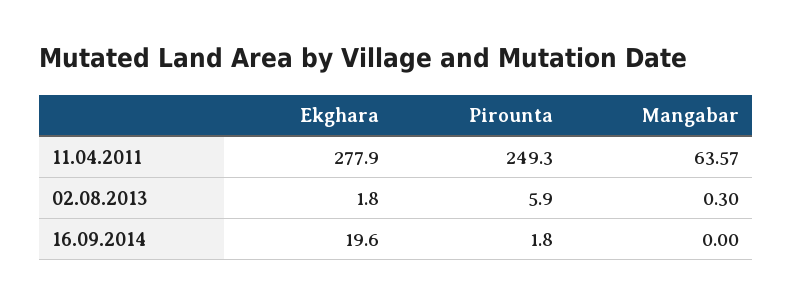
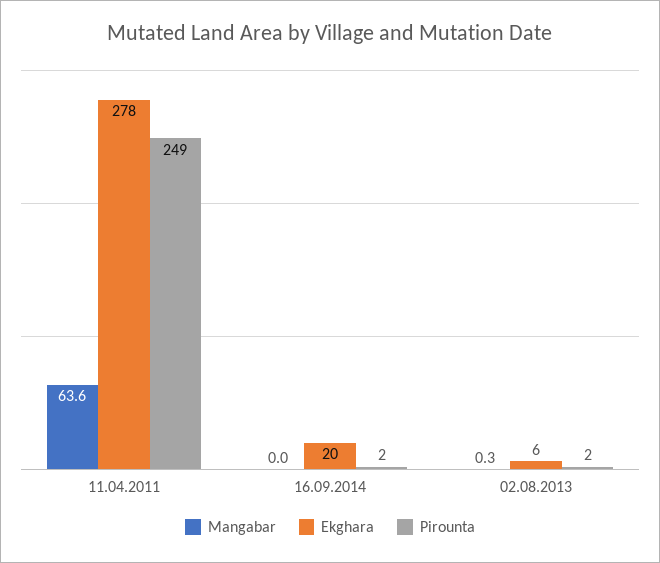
  {
    "Ekghara": {
      "11.04.2011": 277.9,
-     "02.08.2013": 1.8,
+     "02.08.2013": 6,
      "16.09.2014": 19.6
    },
    "Pirounta": {
      "11.04.2011": 249.3,
-     "02.08.2013": 5.9,
+     "02.08.2013": 2,
      "16.09.2014": 1.8
    },
    "Mangabar": {
      "11.04.2011": 63.57,
      "02.08.2013": 0.3,
      "16.09.2014": 0
    }
  }

